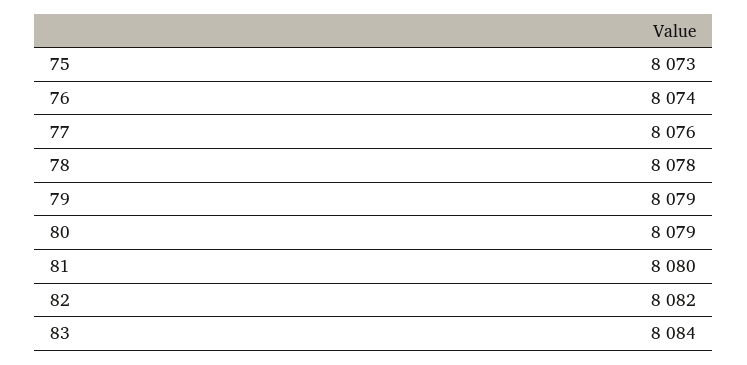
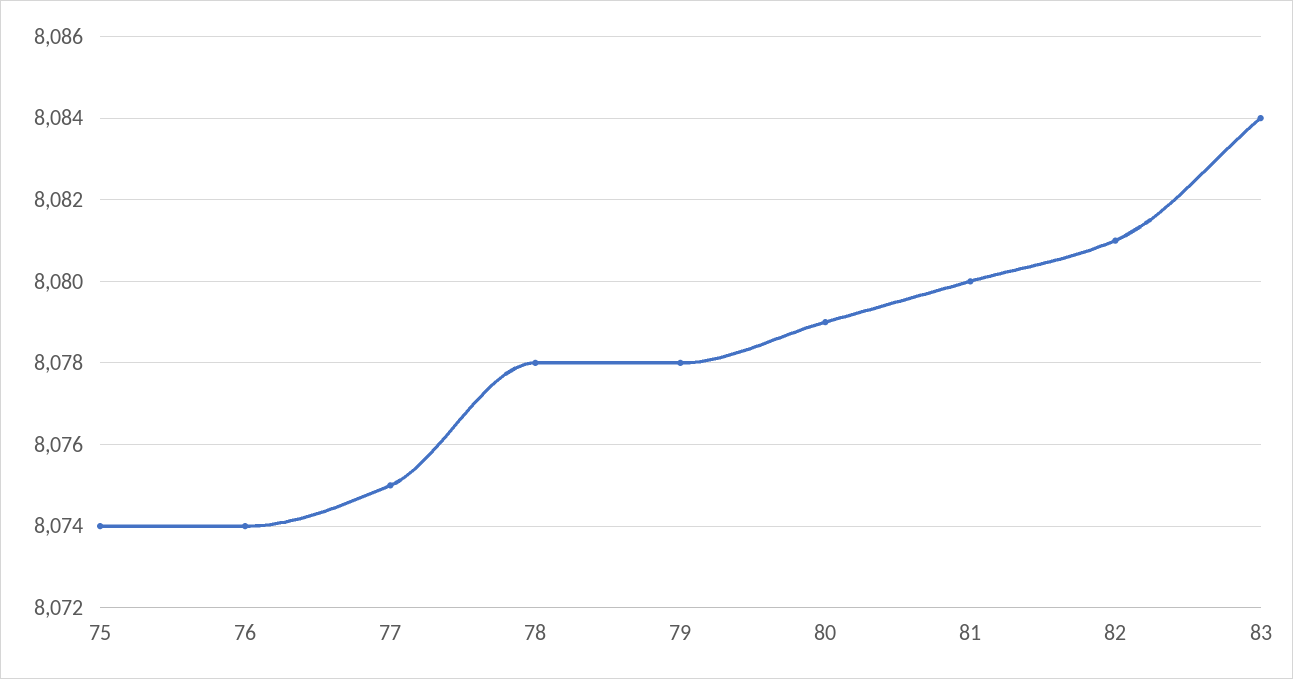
  {
-   "75": 8073,
+   "75": 8074,
    "76": 8074,
-   "77": 8076,
+   "77": 8075,
    "78": 8078,
-   "79": 8079,
+   "79": 8078,
    "80": 8079,
    "81": 8080,
-   "82": 8082,
+   "82": 8081,
    "83": 8084
  }

